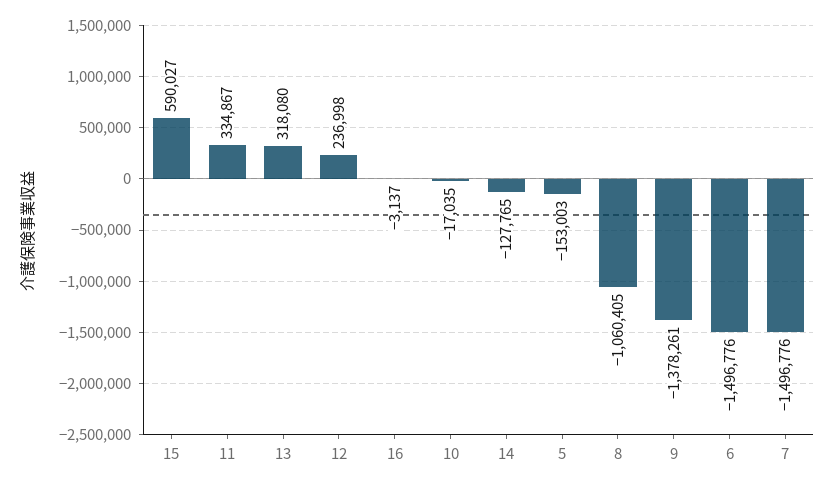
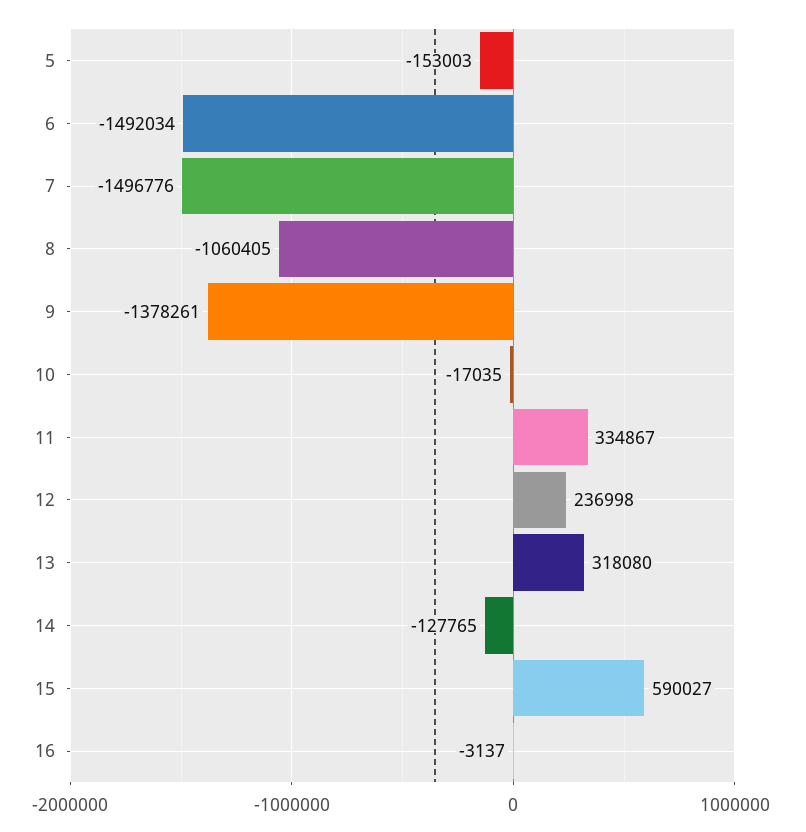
  {
    "15": 590027,
    "11": 334867,
    "13": 318080,
    "12": 236998,
    "16": -3137,
    "10": -17035,
    "14": -127765,
    "5": -153003,
    "8": -1060405,
    "9": -1378261,
-   "6": -1496776,
+   "6": -1492034,
    "7": -1496776
  }

